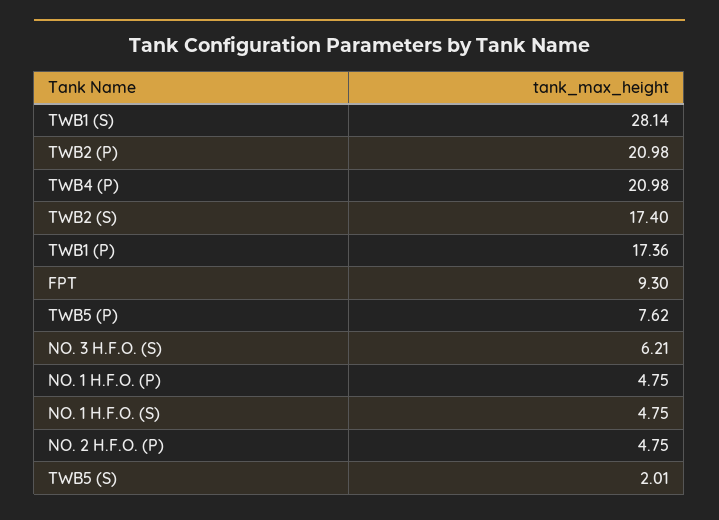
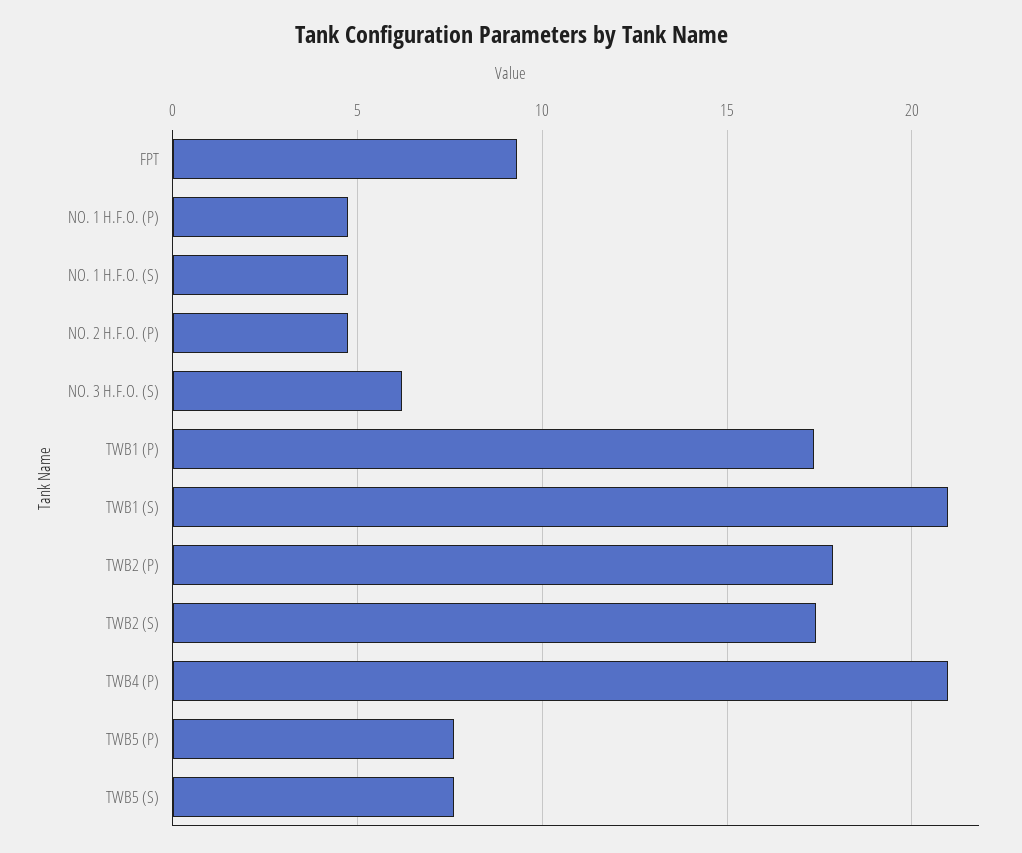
  {
-   "TWB1 (S)": 28.14,
+   "TWB1 (S)": 21,
-   "TWB2 (P)": 20.98,
+   "TWB2 (P)": 18,
    "TWB4 (P)": 20.98,
    "TWB2 (S)": 17.4,
    "TWB1 (P)": 17.36,
    "FPT": 9.3,
    "TWB5 (P)": 7.62,
    "NO. 3 H.F.O. (S)": 6.21,
    "NO. 1 H.F.O. (P)": 4.75,
    "NO. 1 H.F.O. (S)": 4.75,
    "NO. 2 H.F.O. (P)": 4.75,
-   "TWB5 (S)": 2.01
+   "TWB5 (S)": 7.5
  }

